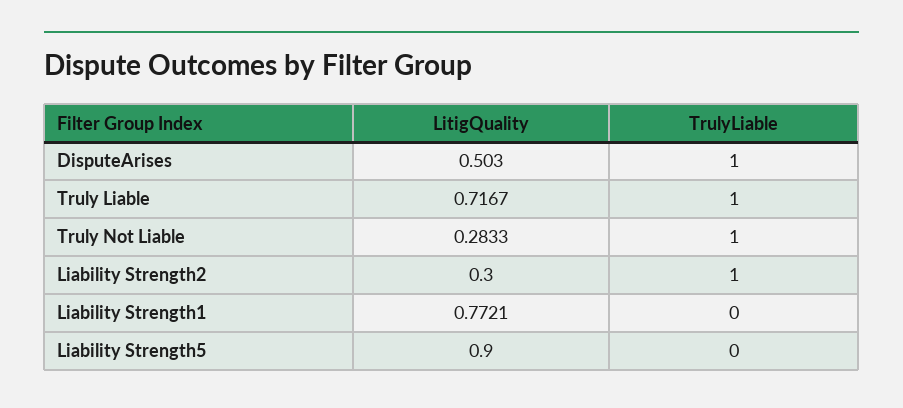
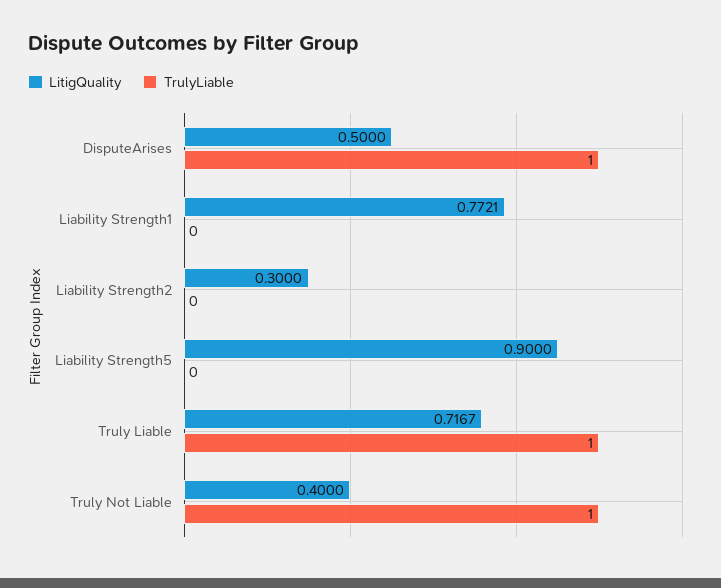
  {
    "LitigQuality": {
-     "DisputeArises": 0.503,
+     "DisputeArises": 0.5,
      "Truly Liable": 0.7167,
-     "Truly Not Liable": 0.2833,
+     "Truly Not Liable": 0.4,
      "Liability Strength2": 0.3,
      "Liability Strength1": 0.7721,
      "Liability Strength5": 0.9
    },
    "TrulyLiable": {
      "DisputeArises": 1,
      "Truly Liable": 1,
      "Truly Not Liable": 1,
-     "Liability Strength2": 1,
+     "Liability Strength2": 0,
      "Liability Strength1": 0,
      "Liability Strength5": 0
    }
  }

